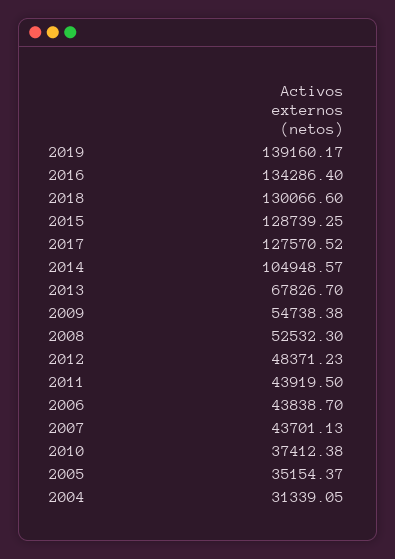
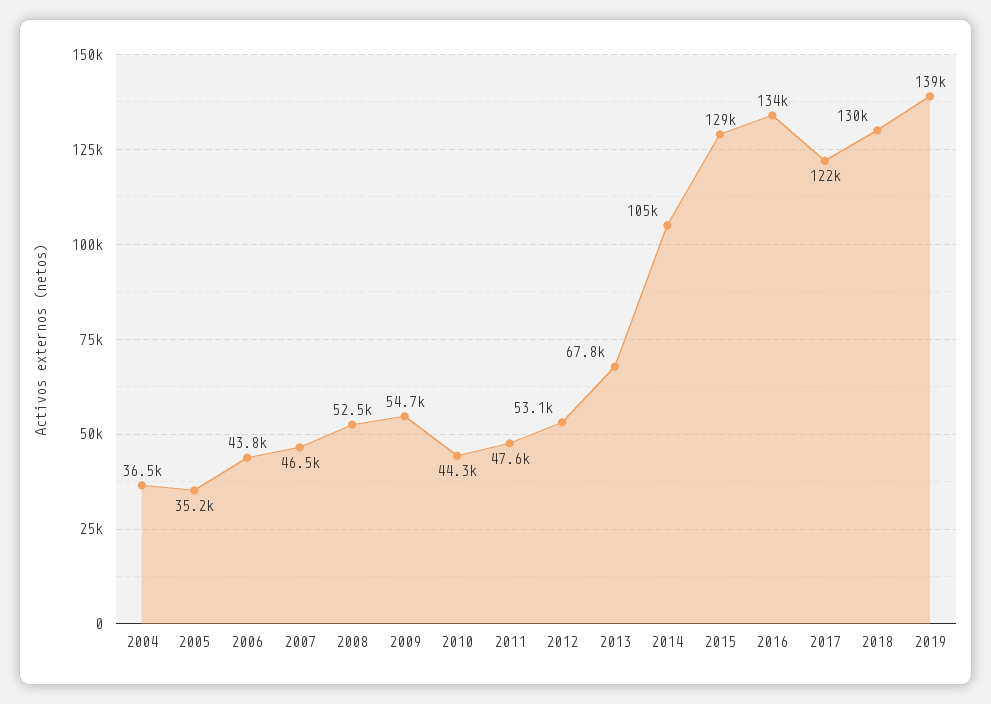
  {
    "2019": 139160.17,
    "2016": 134286.4,
    "2018": 130066.6,
    "2015": 128739.25,
-   "2017": 127570.52,
+   "2017": 122000,
    "2014": 104948.57,
    "2013": 67826.7,
    "2009": 54738.38,
    "2008": 52532.3,
-   "2012": 48371.23,
+   "2012": 53100,
-   "2011": 43919.5,
+   "2011": 47600,
    "2006": 43838.7,
-   "2007": 43701.13,
+   "2007": 46500,
-   "2010": 37412.38,
+   "2010": 44300,
    "2005": 35154.37,
-   "2004": 31339.05
+   "2004": 36500
  }

